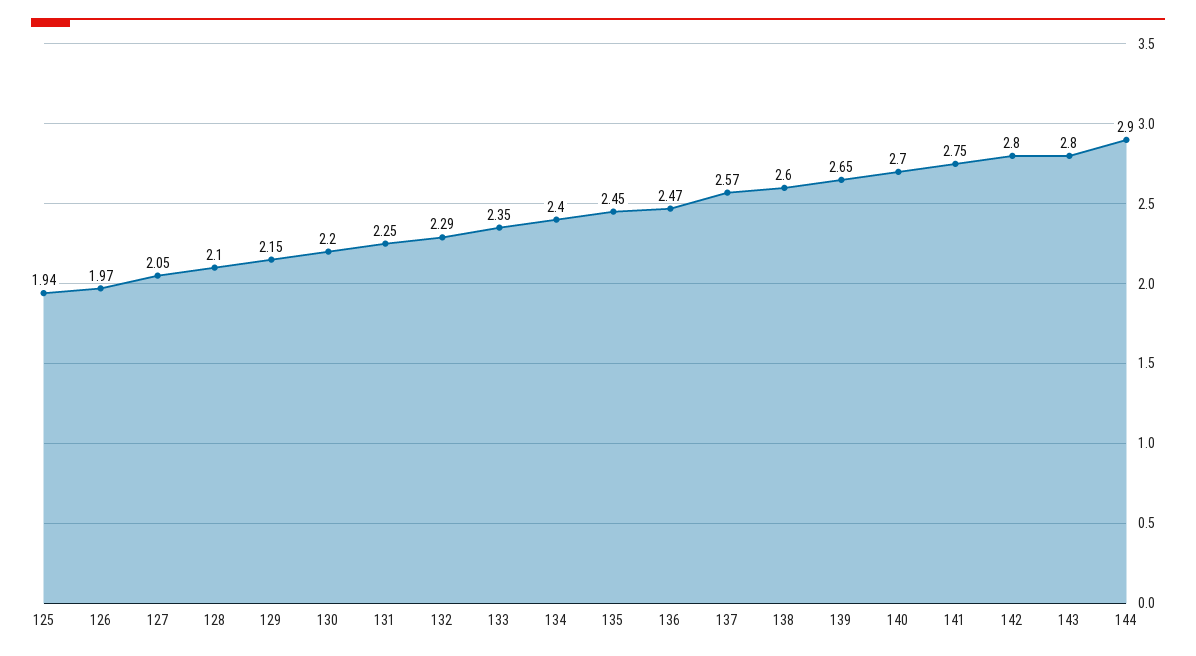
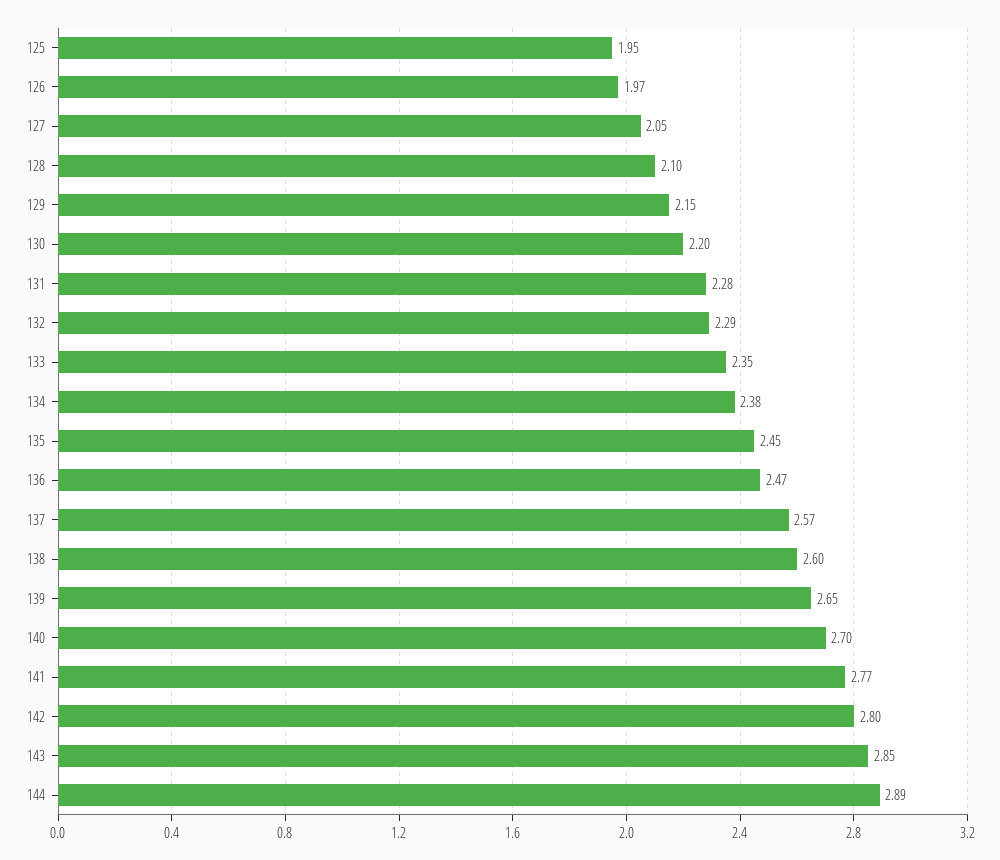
  {
-   "125": 1.94,
+   "125": 1.95,
    "126": 1.97,
    "127": 2.05,
    "128": 2.1,
    "129": 2.15,
    "130": 2.2,
-   "131": 2.25,
+   "131": 2.28,
    "132": 2.29,
    "133": 2.35,
-   "134": 2.4,
+   "134": 2.38,
    "135": 2.45,
    "136": 2.47,
    "137": 2.57,
    "138": 2.6,
    "139": 2.65,
    "140": 2.7,
-   "141": 2.75,
+   "141": 2.77,
    "142": 2.8,
-   "143": 2.8,
+   "143": 2.85,
-   "144": 2.9
+   "144": 2.89
  }

